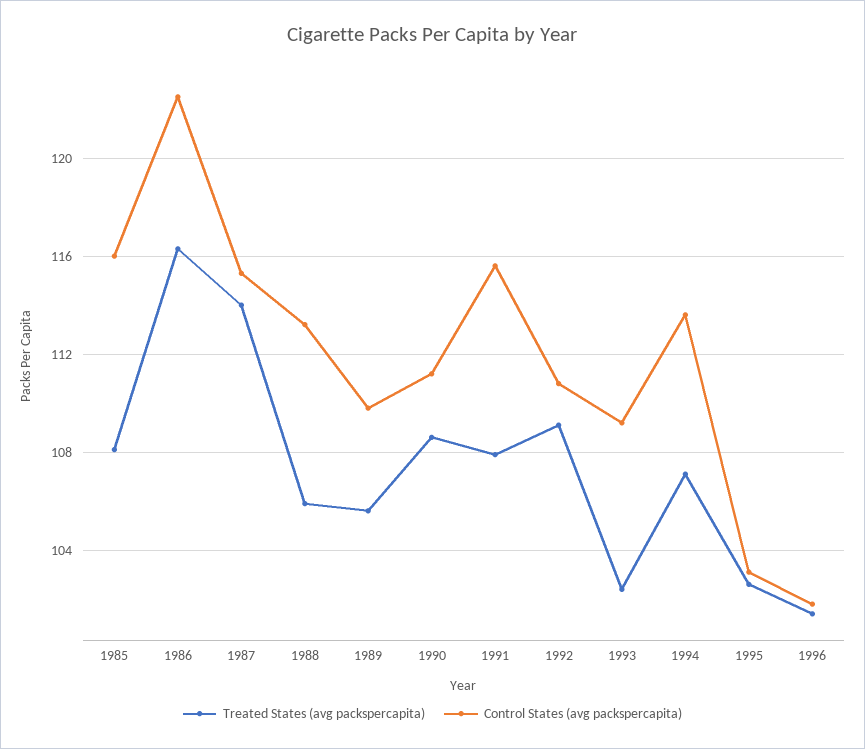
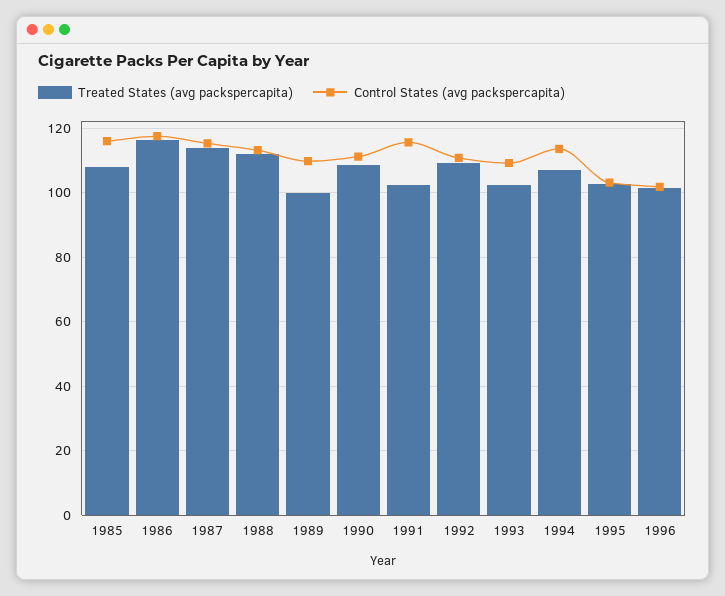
  {
    "Treated States (avg packspercapita)": {
      "1985": 108,
      "1986": 116.5,
      "1987": 114,
-     "1988": 106,
+     "1988": 112,
-     "1989": 105.5,
+     "1989": 100,
      "1990": 108.5,
-     "1991": 108,
+     "1991": 102,
      "1992": 109,
      "1993": 102.5,
      "1994": 107,
      "1995": 102.5,
      "1996": 101.5
    },
    "Control States (avg packspercapita)": {
      "1985": 116,
-     "1986": 122.5,
+     "1986": 118,
      "1987": 115.5,
      "1988": 113,
      "1989": 110,
      "1990": 111,
      "1991": 115.5,
      "1992": 111,
      "1993": 109,
      "1994": 113.5,
      "1995": 103,
      "1996": 102
    }
  }

